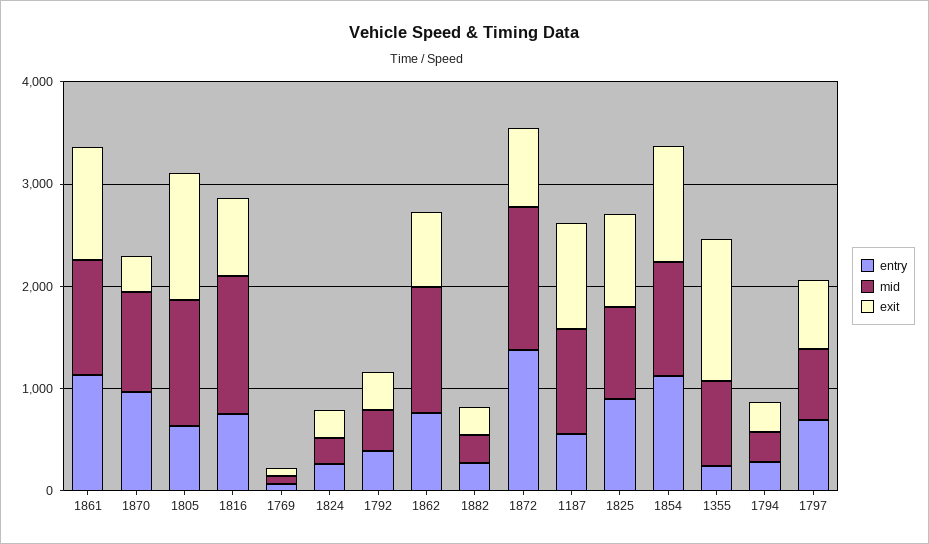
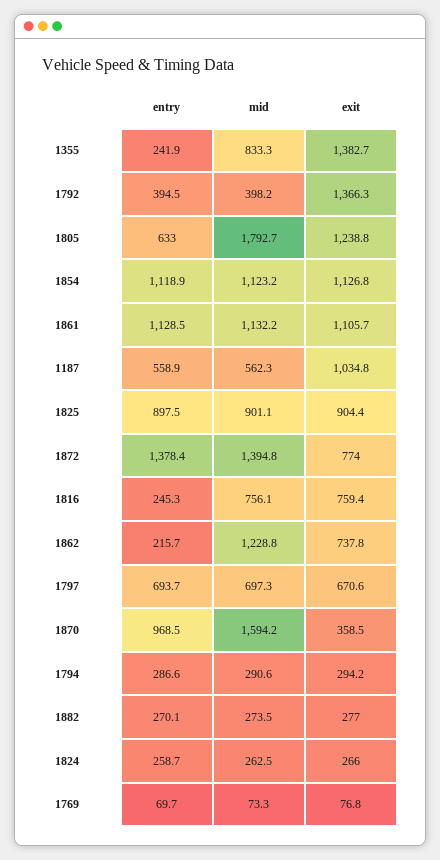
  {
    "entry": {
      "1861": 1128.5,
      "1870": 968.5,
      "1805": 633,
-     "1816": 800,
+     "1816": 245.3,
      "1769": 69.7,
      "1824": 258.7,
      "1792": 394.5,
-     "1862": 800,
+     "1862": 215.7,
      "1882": 270.1,
      "1872": 1378.4,
      "1187": 558.9,
      "1825": 897.5,
      "1854": 1118.9,
      "1355": 241.9,
      "1794": 286.6,
      "1797": 693.7
    },
    "mid": {
      "1861": 1132.2,
-     "1870": 1000,
+     "1870": 1594.2,
-     "1805": 1200,
+     "1805": 1792.7,
-     "1816": 1400,
+     "1816": 756.1,
      "1769": 73.3,
      "1824": 262.5,
      "1792": 398.2,
      "1862": 1228.8,
      "1882": 273.5,
      "1872": 1394.8,
-     "1187": 1000,
+     "1187": 562.3,
      "1825": 901.1,
      "1854": 1123.2,
      "1355": 833.3,
      "1794": 290.6,
      "1797": 697.3
    },
    "exit": {
      "1861": 1105.7,
      "1870": 358.5,
      "1805": 1238.8,
      "1816": 759.4,
      "1769": 76.8,
      "1824": 266,
-     "1792": 400,
+     "1792": 1366.3,
      "1862": 737.8,
      "1882": 277,
      "1872": 774,
      "1187": 1034.8,
      "1825": 904.4,
      "1854": 1126.8,
      "1355": 1382.7,
      "1794": 294.2,
      "1797": 670.6
    }
  }

